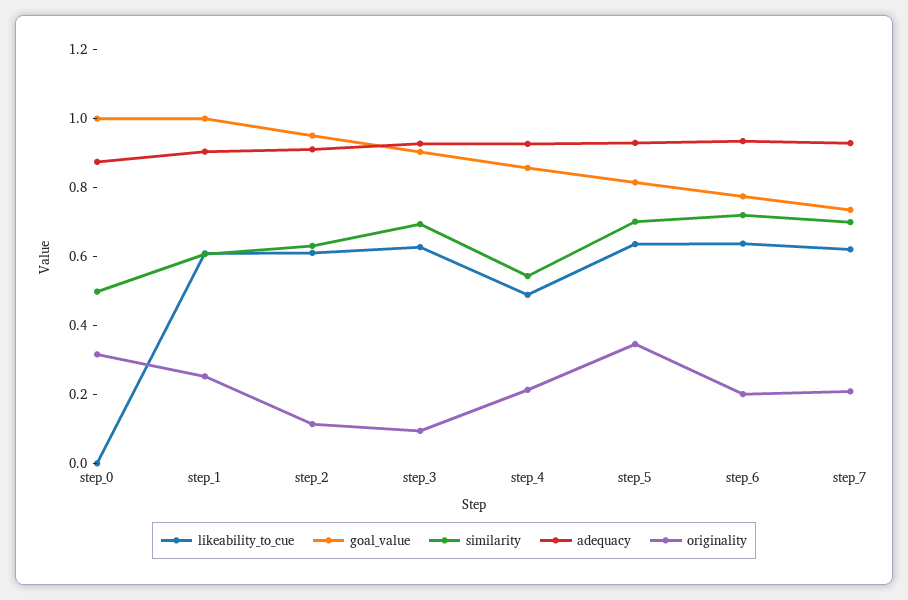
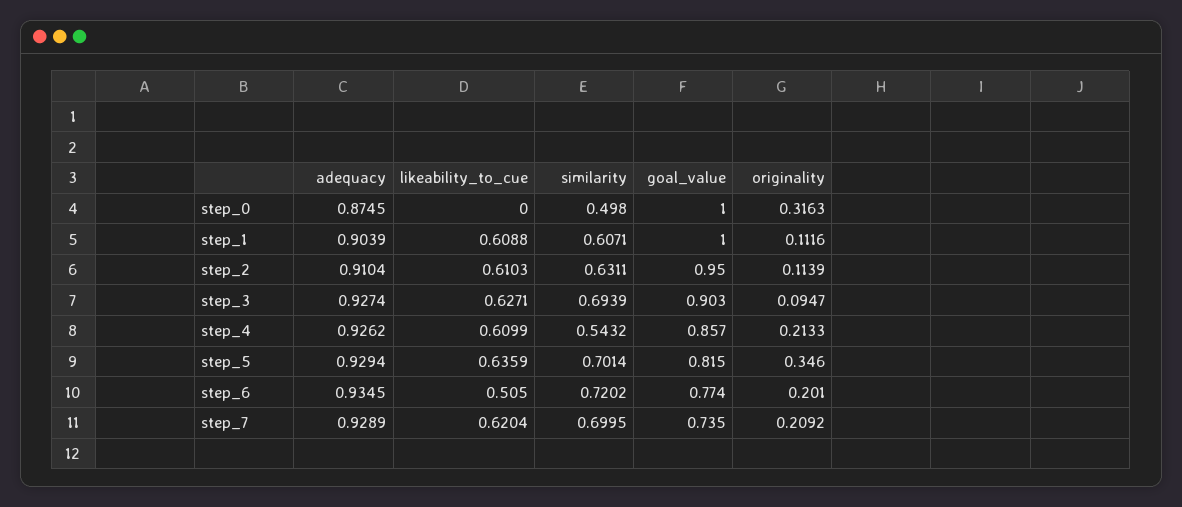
  {
    "likeability_to_cue": {
      "step_0": 0,
      "step_1": 0.6088,
      "step_2": 0.6103,
      "step_3": 0.6271,
-     "step_4": 0.5,
+     "step_4": 0.6099,
      "step_5": 0.6359,
-     "step_6": 0.65,
+     "step_6": 0.505,
      "step_7": 0.6204
    },
    "goal_value": {
      "step_0": 1,
      "step_1": 1,
      "step_2": 0.95,
      "step_3": 0.903,
      "step_4": 0.857,
      "step_5": 0.815,
      "step_6": 0.774,
      "step_7": 0.735
    },
    "similarity": {
      "step_0": 0.498,
      "step_1": 0.6071,
      "step_2": 0.6311,
      "step_3": 0.6939,
      "step_4": 0.5432,
      "step_5": 0.7014,
      "step_6": 0.7202,
      "step_7": 0.6995
    },
    "adequacy": {
      "step_0": 0.8745,
      "step_1": 0.9039,
      "step_2": 0.9104,
      "step_3": 0.9274,
      "step_4": 0.9262,
      "step_5": 0.9294,
      "step_6": 0.9345,
      "step_7": 0.9289
    },
    "originality": {
      "step_0": 0.3163,
-     "step_1": 0.25,
+     "step_1": 0.1116,
      "step_2": 0.1139,
      "step_3": 0.0947,
      "step_4": 0.2133,
      "step_5": 0.346,
      "step_6": 0.201,
      "step_7": 0.2092
    }
  }

